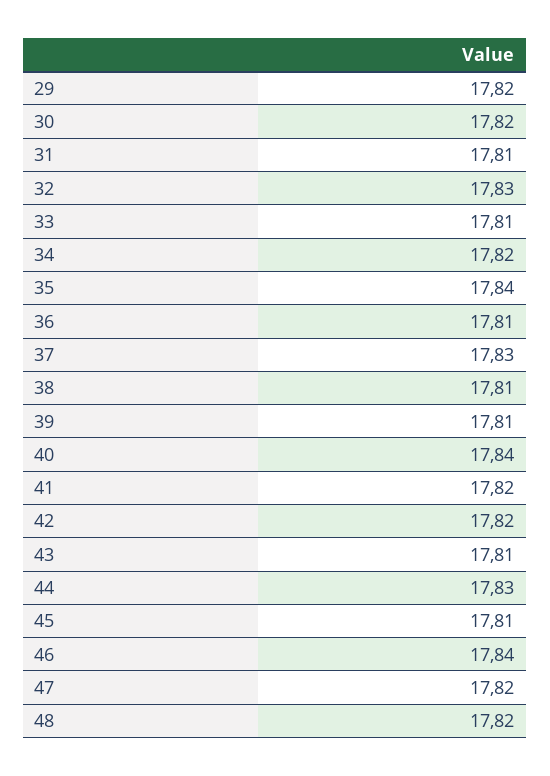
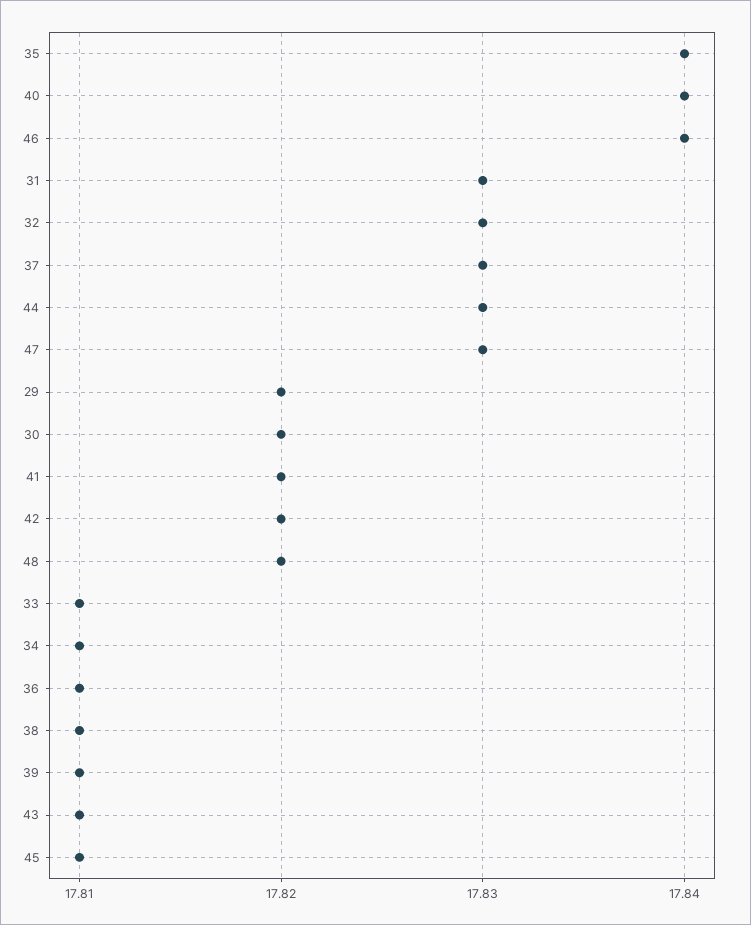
  {
    "29": 17.82,
    "30": 17.82,
-   "31": 17.81,
+   "31": 17.83,
    "32": 17.83,
    "33": 17.81,
-   "34": 17.82,
+   "34": 17.81,
    "35": 17.84,
    "36": 17.81,
    "37": 17.83,
    "38": 17.81,
    "39": 17.81,
    "40": 17.84,
    "41": 17.82,
    "42": 17.82,
    "43": 17.81,
    "44": 17.83,
    "45": 17.81,
    "46": 17.84,
-   "47": 17.82,
+   "47": 17.83,
    "48": 17.82
  }

